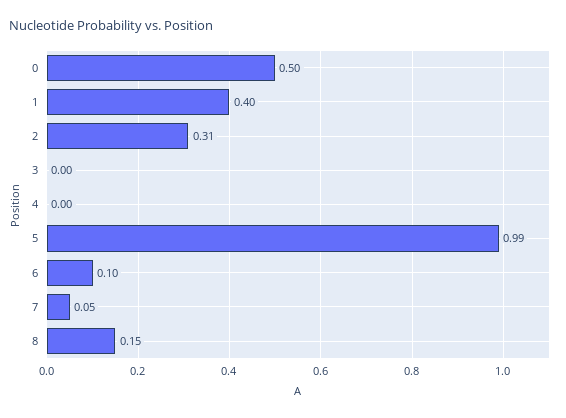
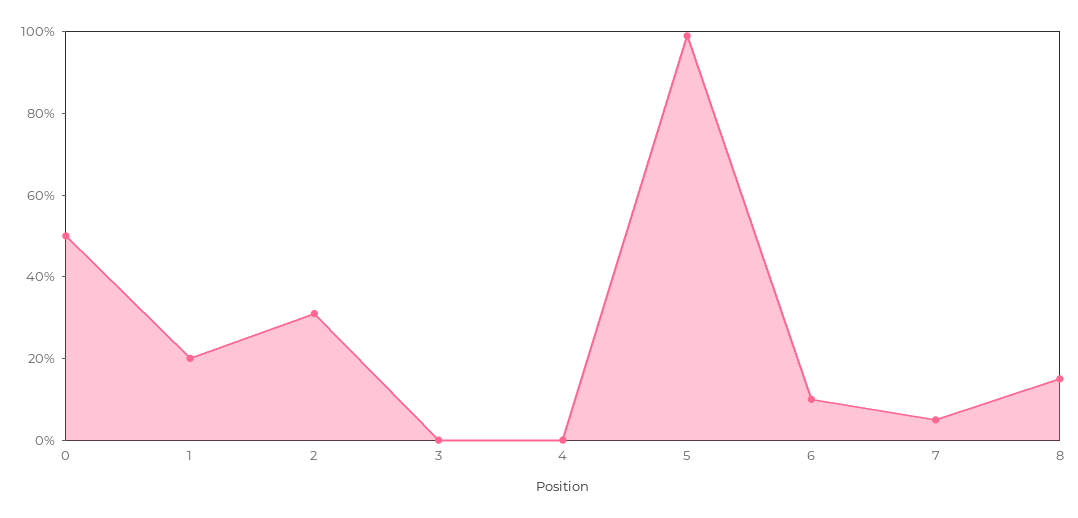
  {
    "0": 0.5,
-   "1": 0.4,
+   "1": 0.2,
    "2": 0.31,
    "3": 0,
    "4": 0,
    "5": 0.99,
    "6": 0.1,
    "7": 0.05,
    "8": 0.15
  }

